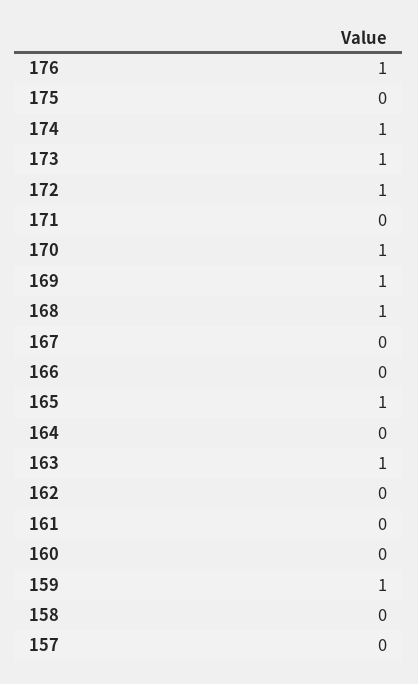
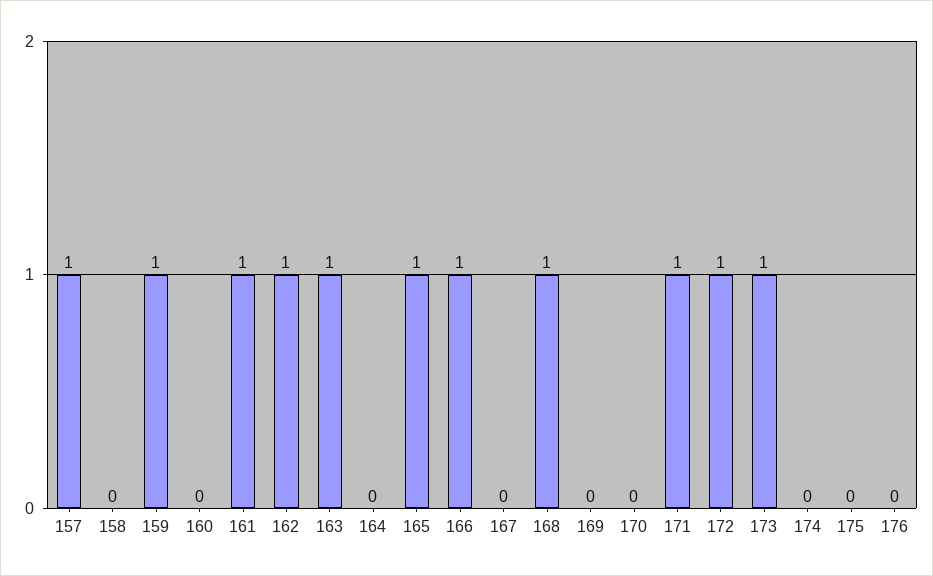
  {
-   "176": 1,
+   "176": 0,
    "175": 0,
-   "174": 1,
+   "174": 0,
    "173": 1,
    "172": 1,
-   "171": 0,
+   "171": 1,
-   "170": 1,
+   "170": 0,
-   "169": 1,
+   "169": 0,
    "168": 1,
    "167": 0,
-   "166": 0,
+   "166": 1,
    "165": 1,
    "164": 0,
    "163": 1,
-   "162": 0,
+   "162": 1,
-   "161": 0,
+   "161": 1,
    "160": 0,
    "159": 1,
    "158": 0,
-   "157": 0
+   "157": 1
  }

